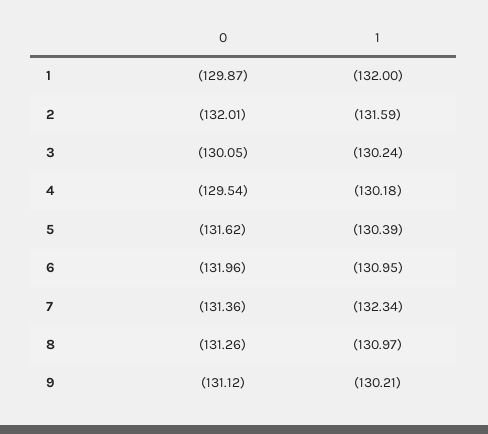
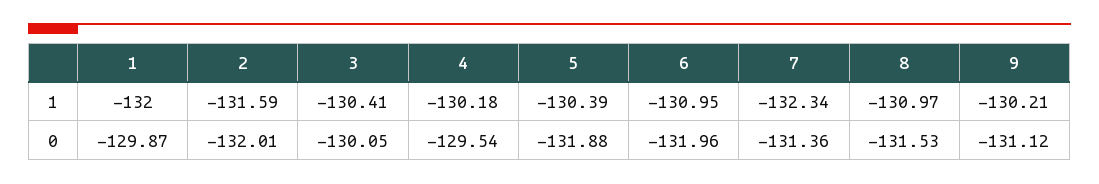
  {
    "0": {
      "1": -129.87,
      "2": -132.01,
      "3": -130.05,
      "4": -129.54,
-     "5": -131.62,
+     "5": -131.88,
      "6": -131.96,
      "7": -131.36,
-     "8": -131.26,
+     "8": -131.53,
      "9": -131.12
    },
    "1": {
      "1": -132,
      "2": -131.59,
-     "3": -130.24,
+     "3": -130.41,
      "4": -130.18,
      "5": -130.39,
      "6": -130.95,
      "7": -132.34,
      "8": -130.97,
      "9": -130.21
    }
  }

